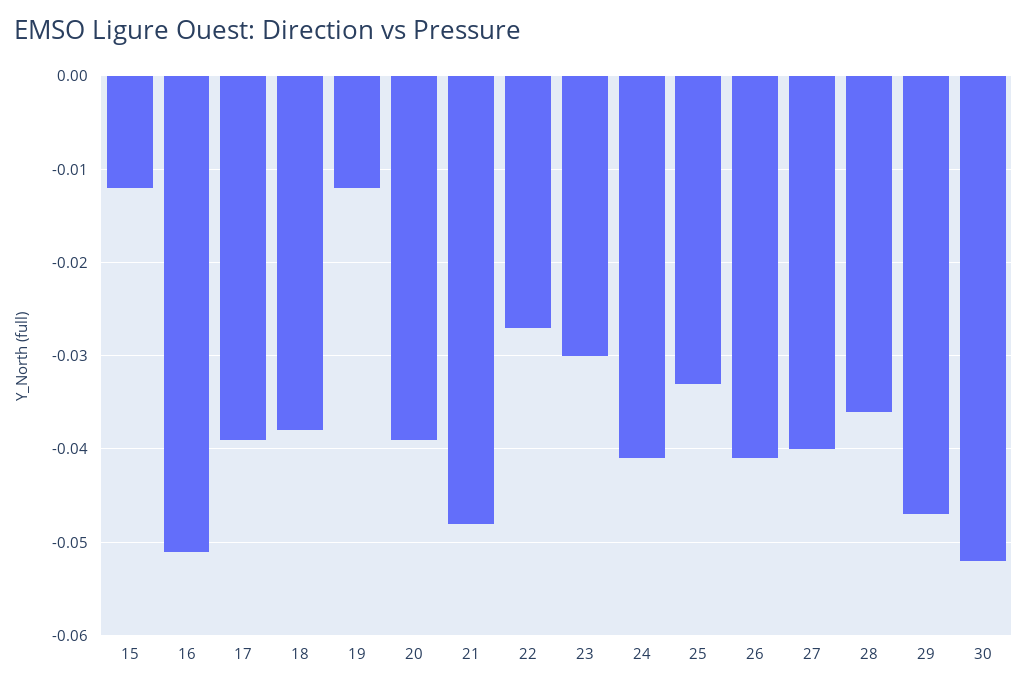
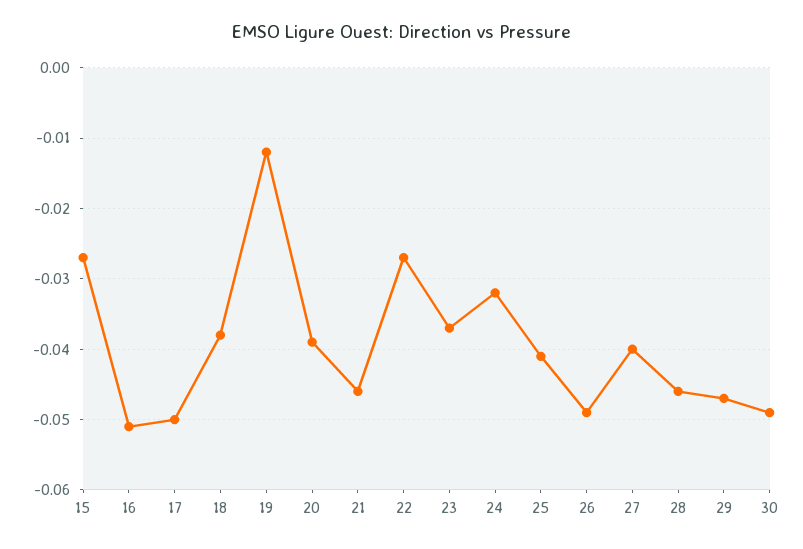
  {
-   "15": -0.012,
+   "15": -0.027,
    "16": -0.051,
-   "17": -0.039,
+   "17": -0.05,
    "18": -0.038,
    "19": -0.012,
    "20": -0.039,
-   "21": -0.048,
+   "21": -0.046,
    "22": -0.027,
-   "23": -0.03,
+   "23": -0.037,
-   "24": -0.041,
+   "24": -0.032,
-   "25": -0.033,
+   "25": -0.041,
-   "26": -0.041,
+   "26": -0.049,
    "27": -0.04,
-   "28": -0.036,
+   "28": -0.046,
    "29": -0.047,
-   "30": -0.052
+   "30": -0.049
  }

